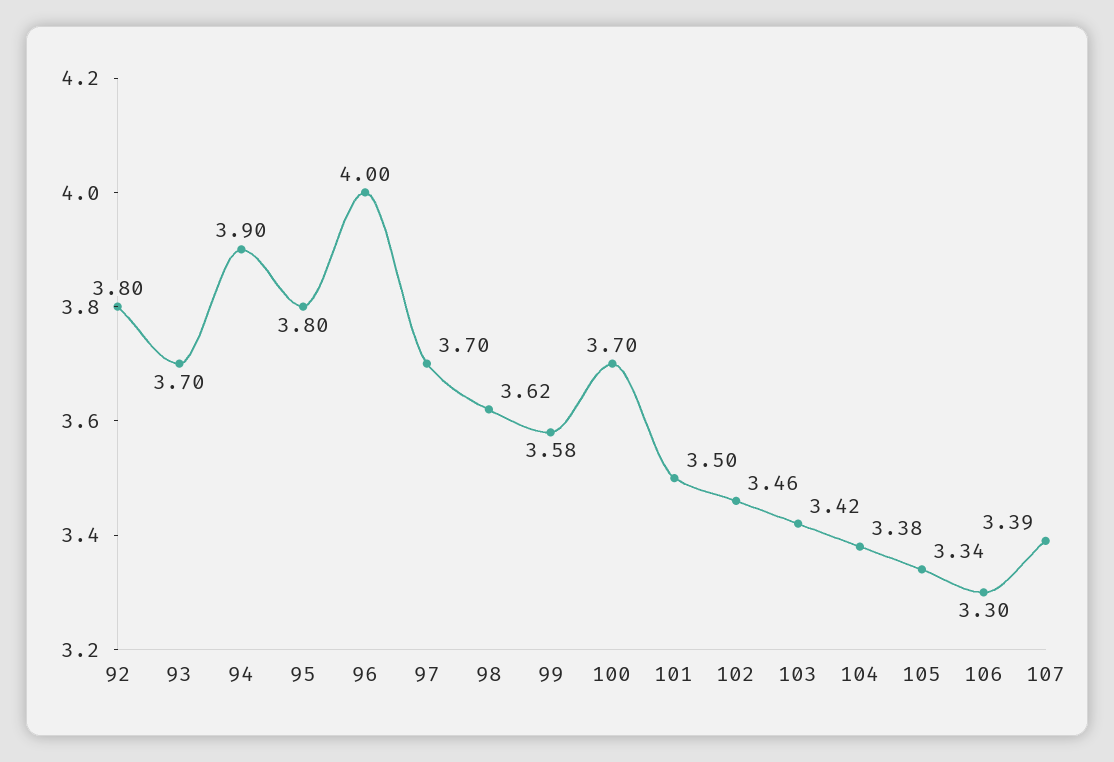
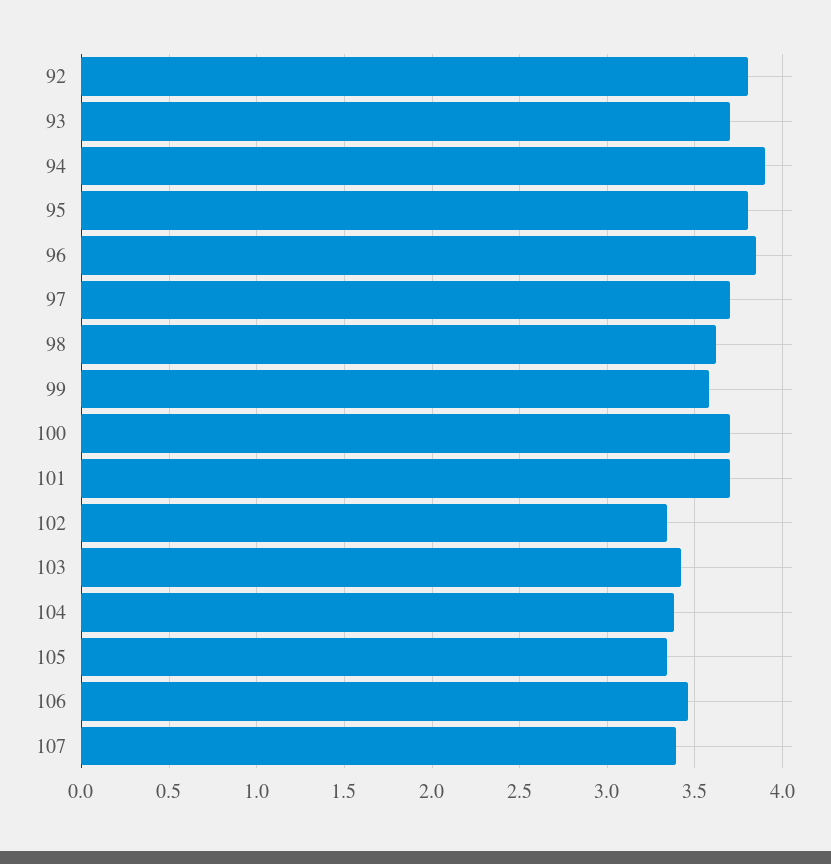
  {
    "92": 3.8,
    "93": 3.7,
    "94": 3.9,
    "95": 3.8,
-   "96": 4,
+   "96": 3.85,
    "97": 3.7,
    "98": 3.62,
    "99": 3.58,
    "100": 3.7,
-   "101": 3.5,
+   "101": 3.7,
-   "102": 3.46,
+   "102": 3.35,
    "103": 3.42,
    "104": 3.38,
    "105": 3.34,
-   "106": 3.3,
+   "106": 3.45,
    "107": 3.39
  }

